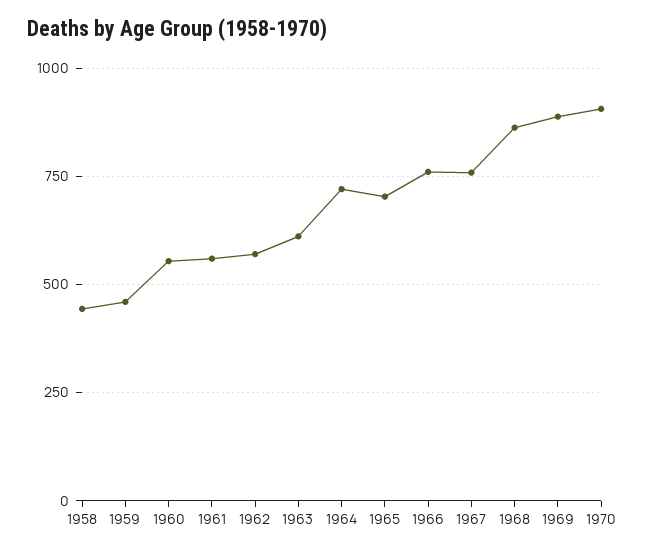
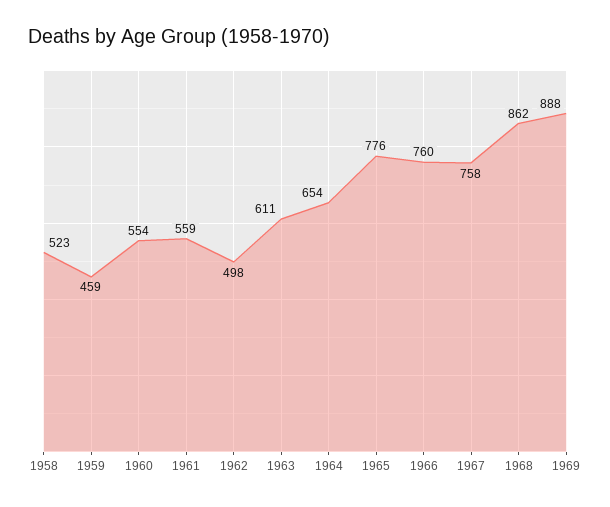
  {
-   "1958": 450,
+   "1958": 523,
    "1959": 459,
    "1960": 554,
    "1961": 559,
-   "1962": 575,
+   "1962": 498,
    "1963": 611,
-   "1964": 725,
+   "1964": 654,
-   "1965": 700,
+   "1965": 776,
    "1966": 760,
    "1967": 758,
    "1968": 862,
-   "1969": 888,
+   "1969": 888
-   "1970": 900
  }

